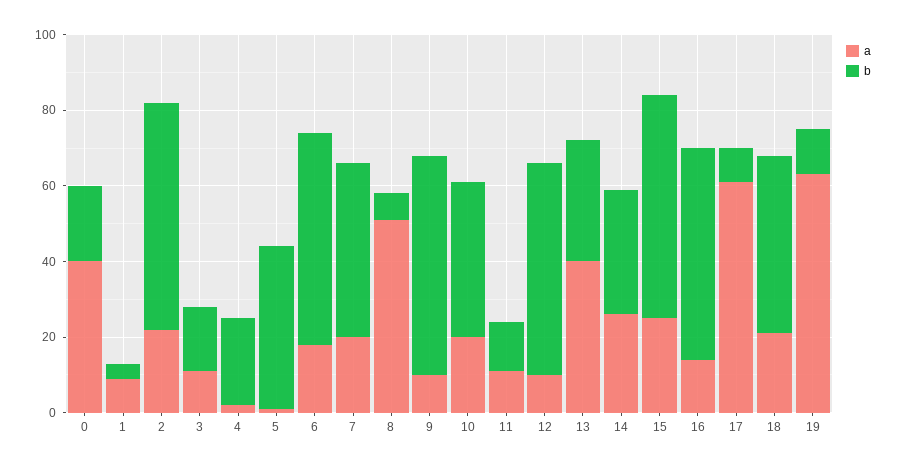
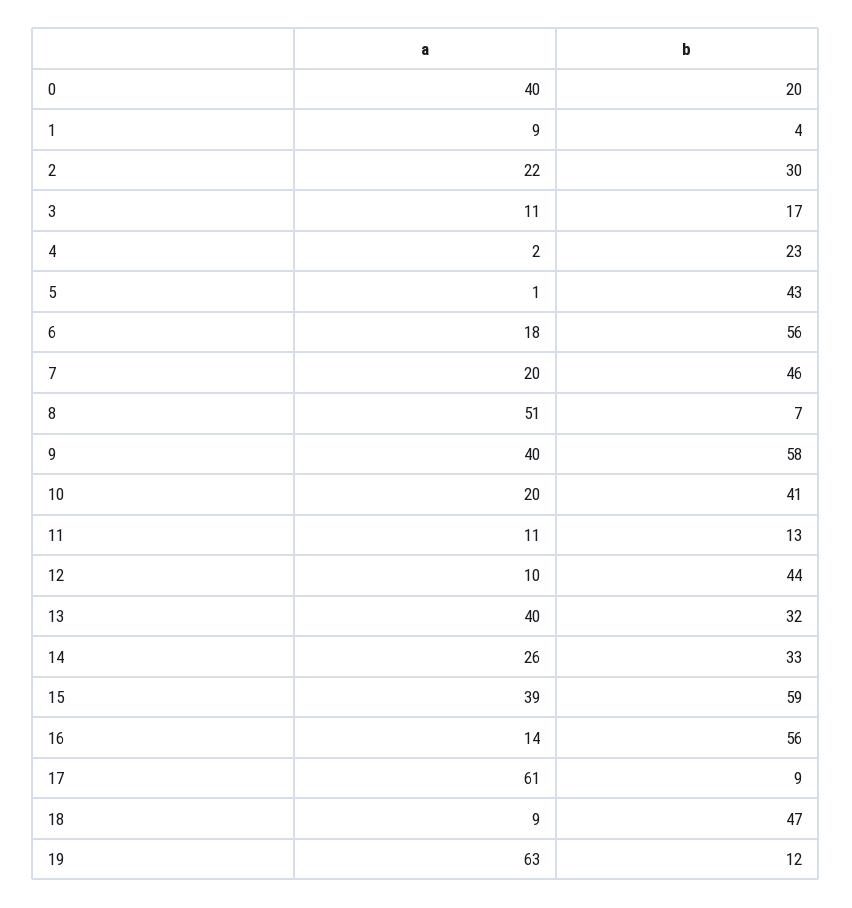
  {
    "a": {
      "0": 40,
      "1": 9,
      "2": 22,
      "3": 11,
      "4": 2,
      "5": 1,
      "6": 18,
      "7": 20,
      "8": 51,
-     "9": 10,
+     "9": 40,
      "10": 20,
      "11": 11,
      "12": 10,
      "13": 40,
      "14": 26,
-     "15": 25,
+     "15": 39,
      "16": 14,
      "17": 61,
-     "18": 20,
+     "18": 9,
      "19": 63
    },
    "b": {
      "0": 20,
      "1": 4,
-     "2": 60,
+     "2": 30,
      "3": 17,
      "4": 23,
      "5": 43,
      "6": 56,
      "7": 46,
      "8": 7,
      "9": 58,
      "10": 41,
      "11": 13,
-     "12": 55,
+     "12": 44,
      "13": 32,
      "14": 33,
      "15": 59,
      "16": 56,
      "17": 9,
      "18": 47,
      "19": 12
    }
  }

